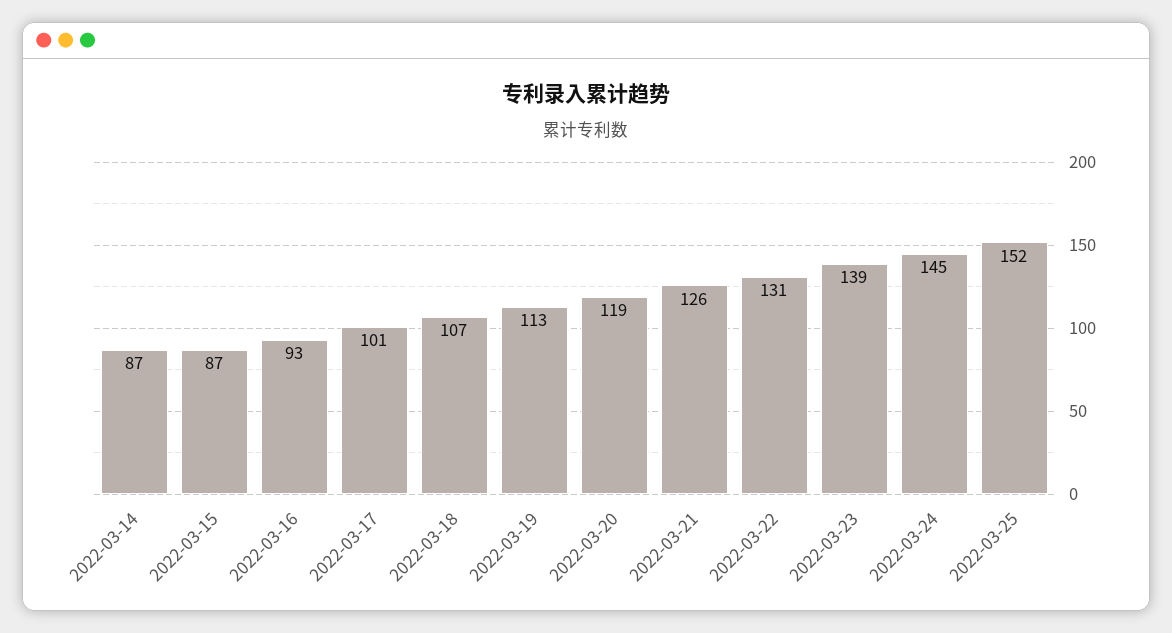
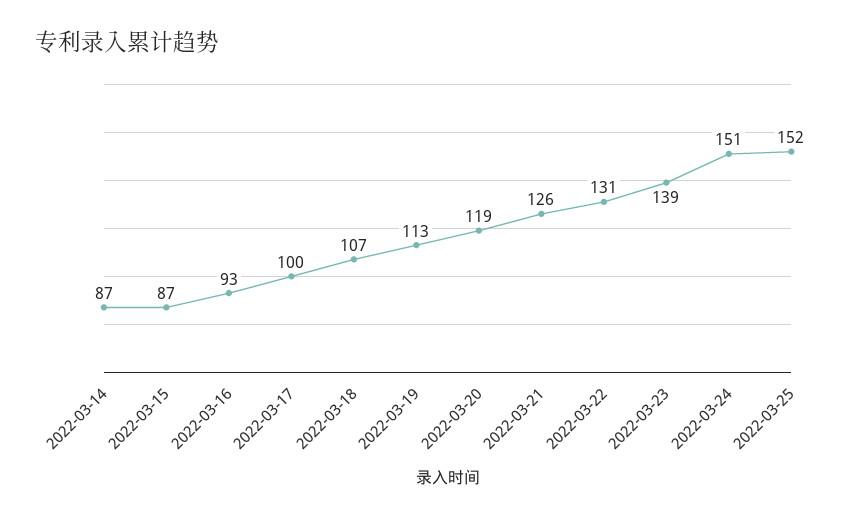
  {
    "2022-03-14": 87,
    "2022-03-15": 87,
    "2022-03-16": 93,
-   "2022-03-17": 101,
+   "2022-03-17": 100,
    "2022-03-18": 107,
    "2022-03-19": 113,
    "2022-03-20": 119,
    "2022-03-21": 126,
    "2022-03-22": 131,
    "2022-03-23": 139,
-   "2022-03-24": 145,
+   "2022-03-24": 151,
    "2022-03-25": 152
  }

